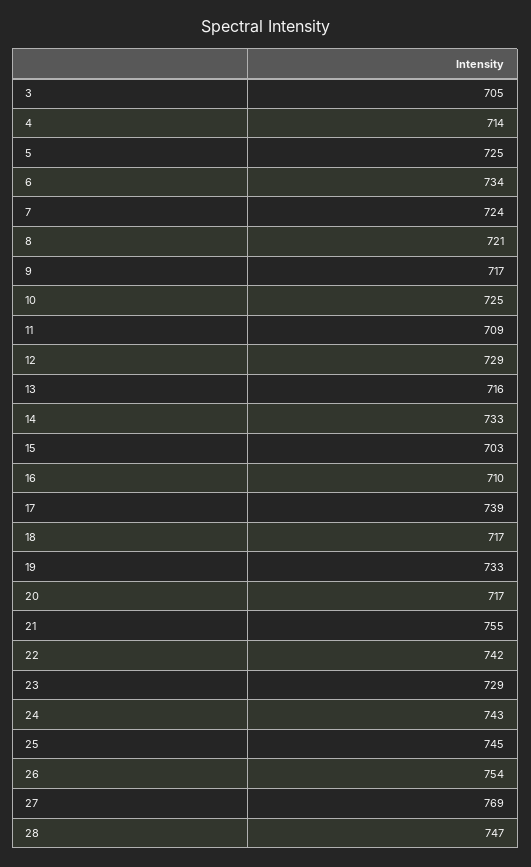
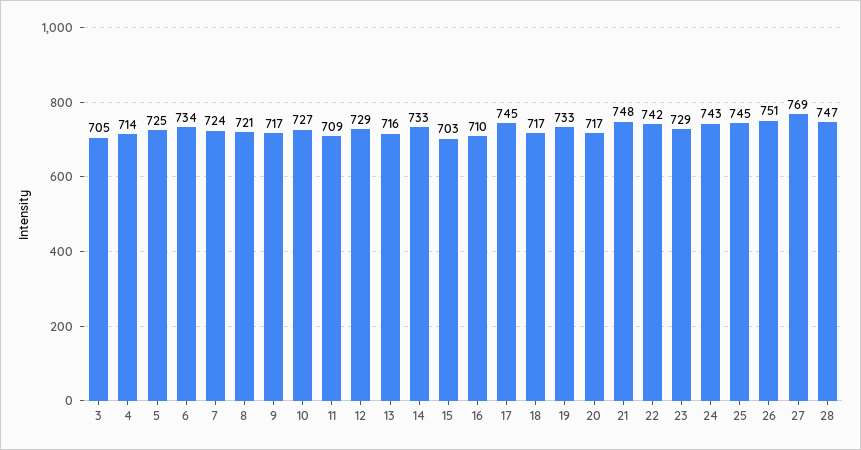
  {
    "3": 705,
    "4": 714,
    "5": 725,
    "6": 734,
    "7": 724,
    "8": 721,
    "9": 717,
-   "10": 725,
+   "10": 727,
    "11": 709,
    "12": 729,
    "13": 716,
    "14": 733,
    "15": 703,
    "16": 710,
-   "17": 739,
+   "17": 745,
    "18": 717,
    "19": 733,
    "20": 717,
-   "21": 755,
+   "21": 748,
    "22": 742,
    "23": 729,
    "24": 743,
    "25": 745,
-   "26": 754,
+   "26": 751,
    "27": 769,
    "28": 747
  }

